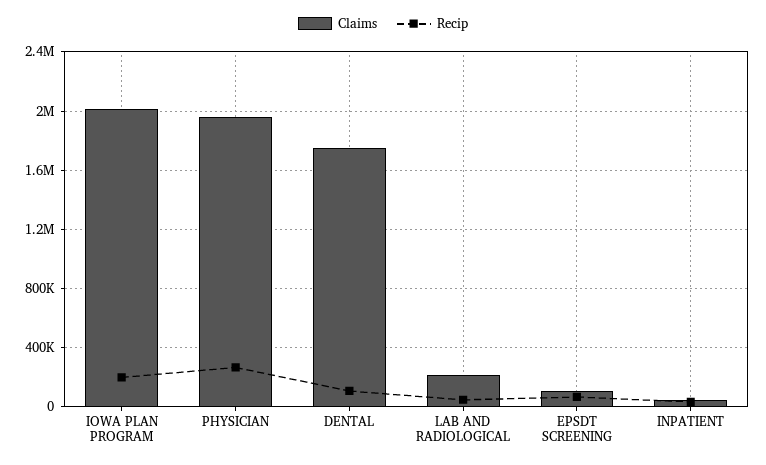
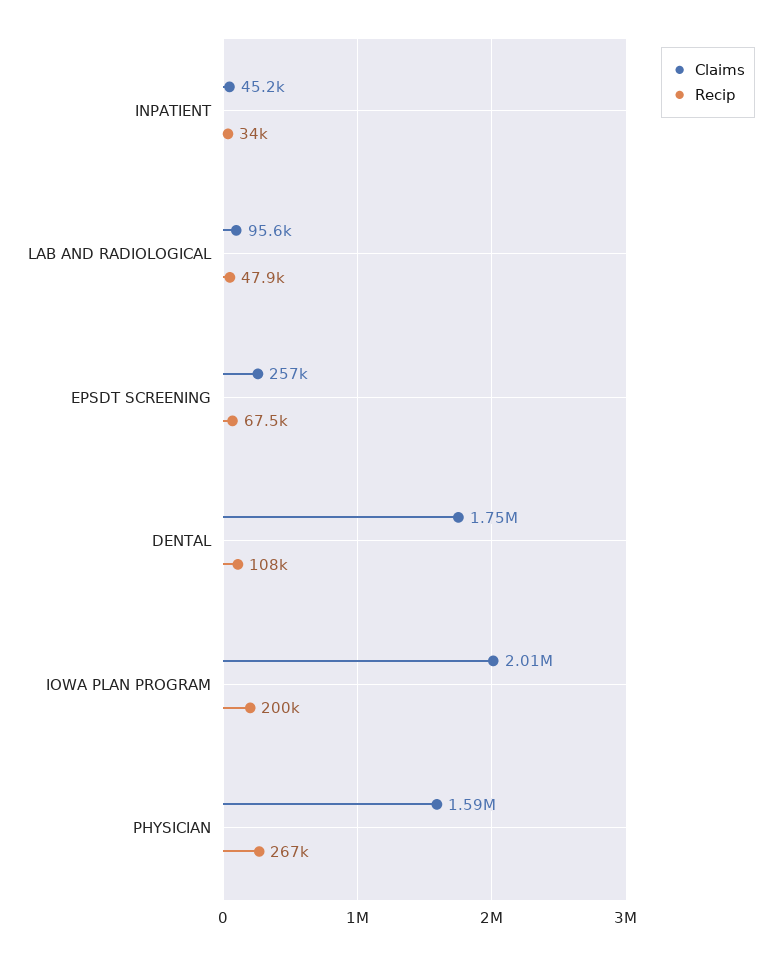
  {
    "Claims": {
      "IOWA PLAN PROGRAM": 2010000,
-     "PHYSICIAN": 1950000,
+     "PHYSICIAN": 1590000,
      "DENTAL": 1750000,
-     "LAB AND RADIOLOGICAL": 200000,
+     "LAB AND RADIOLOGICAL": 95600,
-     "EPSDT SCREENING": 100000,
+     "EPSDT SCREENING": 257000,
      "INPATIENT": 45200
    },
    "Recip": {
      "IOWA PLAN PROGRAM": 200000,
      "PHYSICIAN": 267000,
      "DENTAL": 108000,
      "LAB AND RADIOLOGICAL": 47900,
      "EPSDT SCREENING": 67500,
      "INPATIENT": 34000
    }
  }

